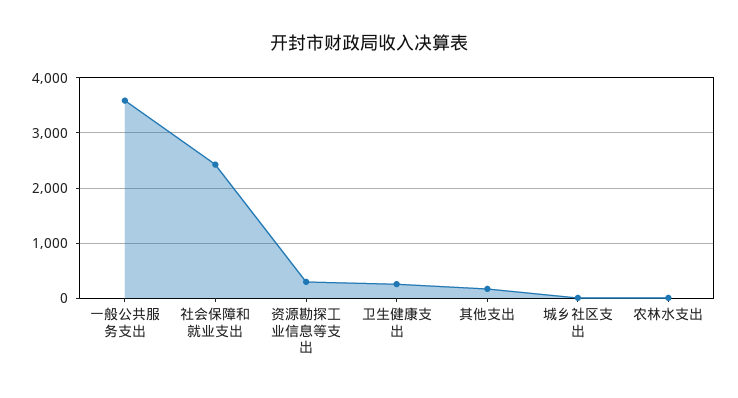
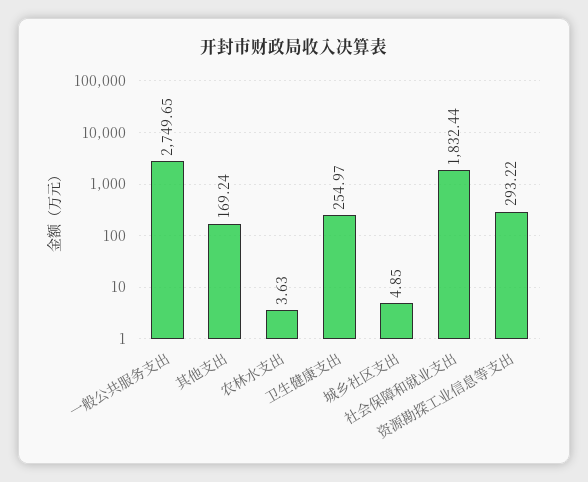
  {
-   "一般公共服务支出": 3600,
+   "一般公共服务支出": 2749.65,
-   "社会保障和就业支出": 2400,
+   "社会保障和就业支出": 1832.44,
    "资源勘探工业信息等支出": 293.22,
    "卫生健康支出": 254.97,
    "其他支出": 169.24,
    "城乡社区支出": 4.85,
    "农林水支出": 3.63
  }

